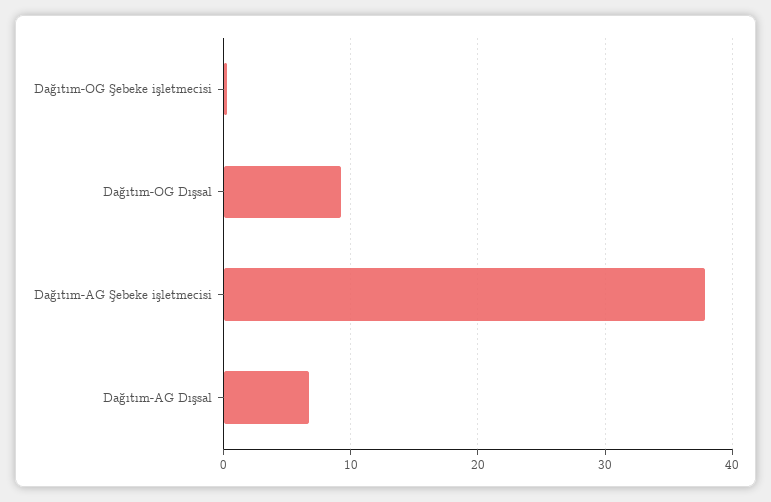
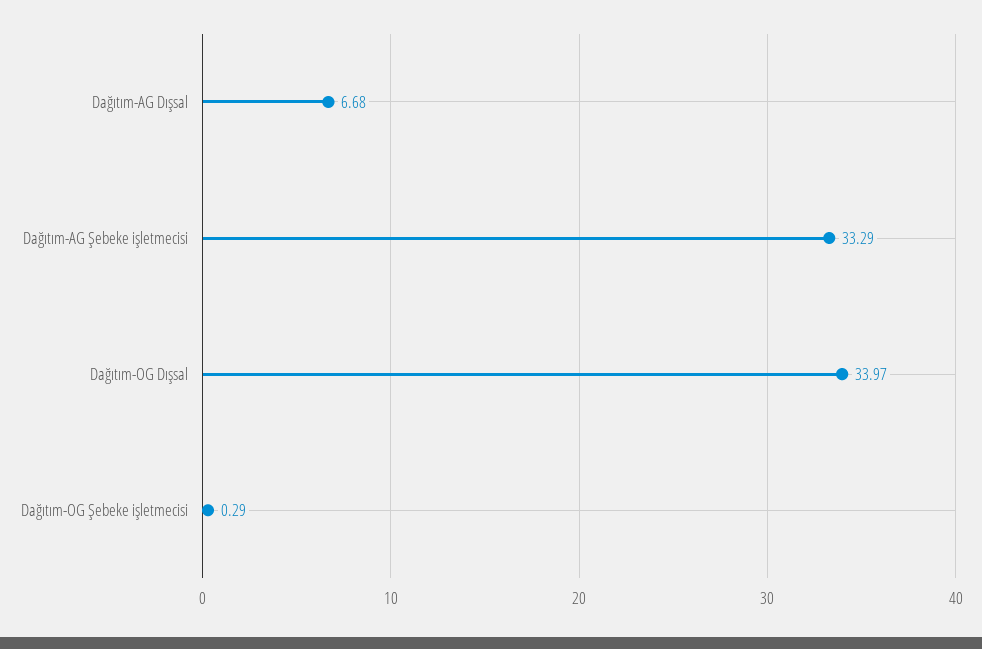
  {
    "Dağıtım-OG Şebeke işletmecisi": 0.29,
-   "Dağıtım-OG Dışsal": 9,
+   "Dağıtım-OG Dışsal": 33.97,
-   "Dağıtım-AG Şebeke işletmecisi": 38,
+   "Dağıtım-AG Şebeke işletmecisi": 33.29,
    "Dağıtım-AG Dışsal": 6.68
  }

